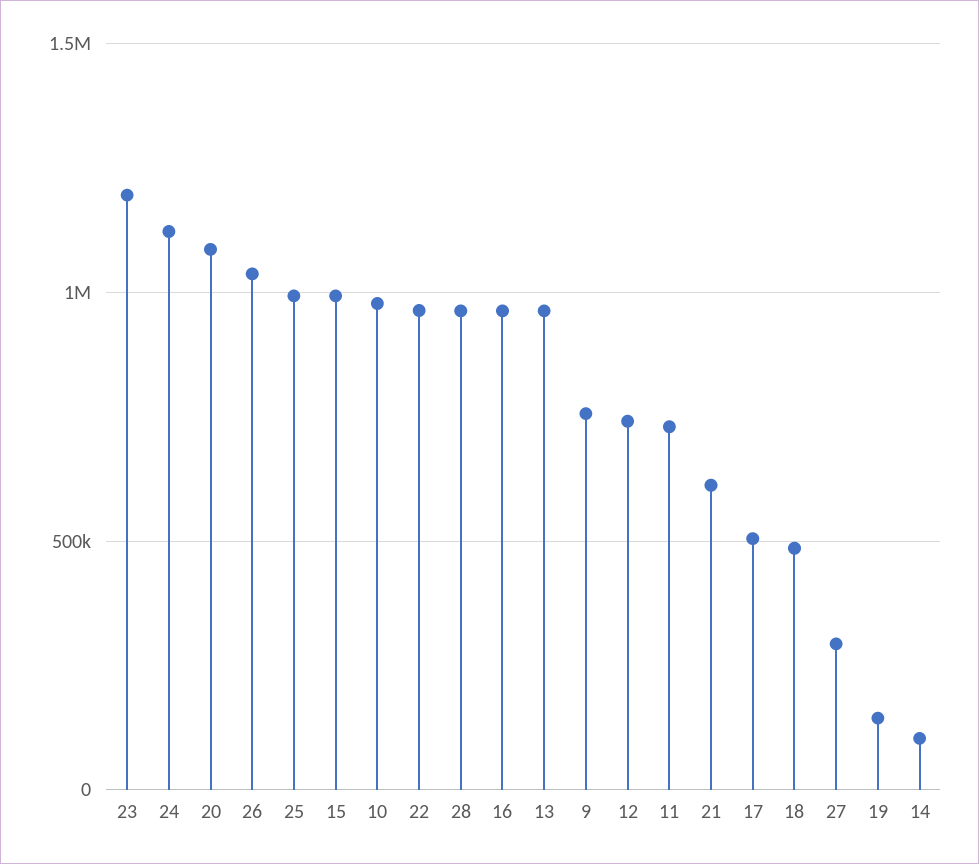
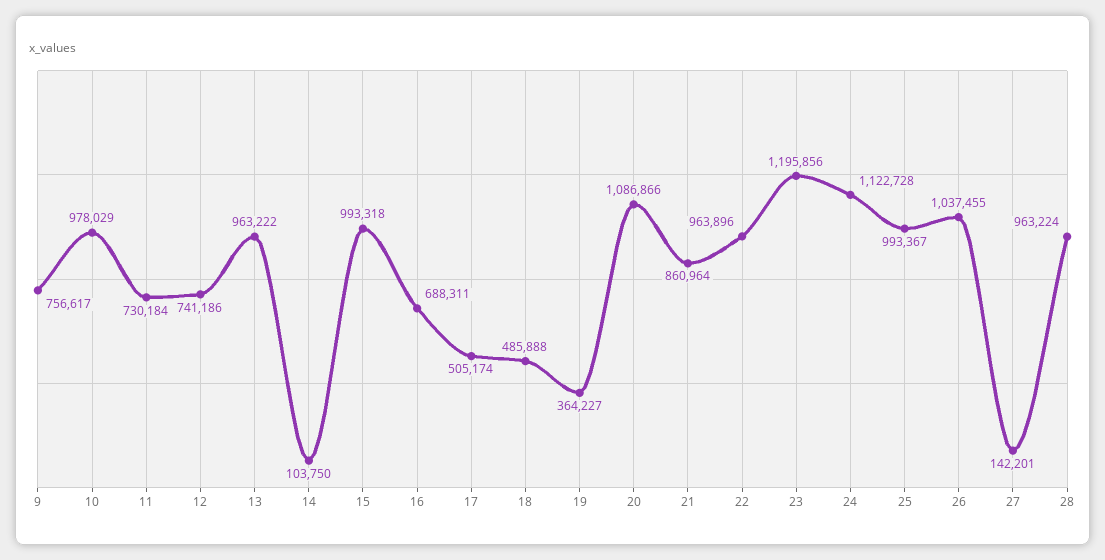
  {
    "23": 1195856,
    "24": 1122728,
    "20": 1086866,
    "26": 1037455,
    "25": 993367,
    "15": 993318,
    "10": 978029,
    "22": 963896,
    "28": 963224,
-   "16": 950000,
+   "16": 688311,
    "13": 963222,
    "9": 756617,
    "12": 741186,
    "11": 730184,
-   "21": 600000,
+   "21": 860964,
    "17": 505174,
    "18": 485888,
-   "27": 300000,
+   "27": 142201,
-   "19": 150000,
+   "19": 364227,
    "14": 103750
  }

